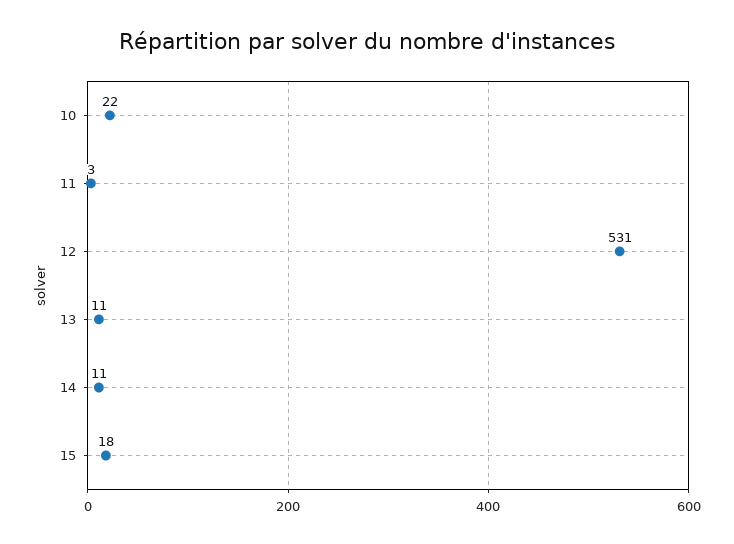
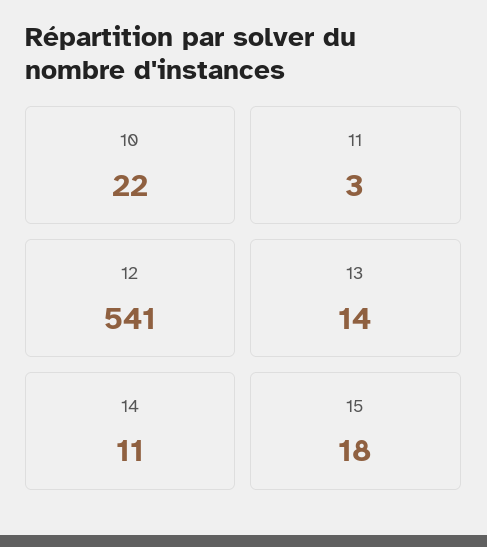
  {
    "10": 22,
    "11": 3,
-   "12": 531,
+   "12": 541,
-   "13": 11,
+   "13": 14,
    "14": 11,
    "15": 18
  }

